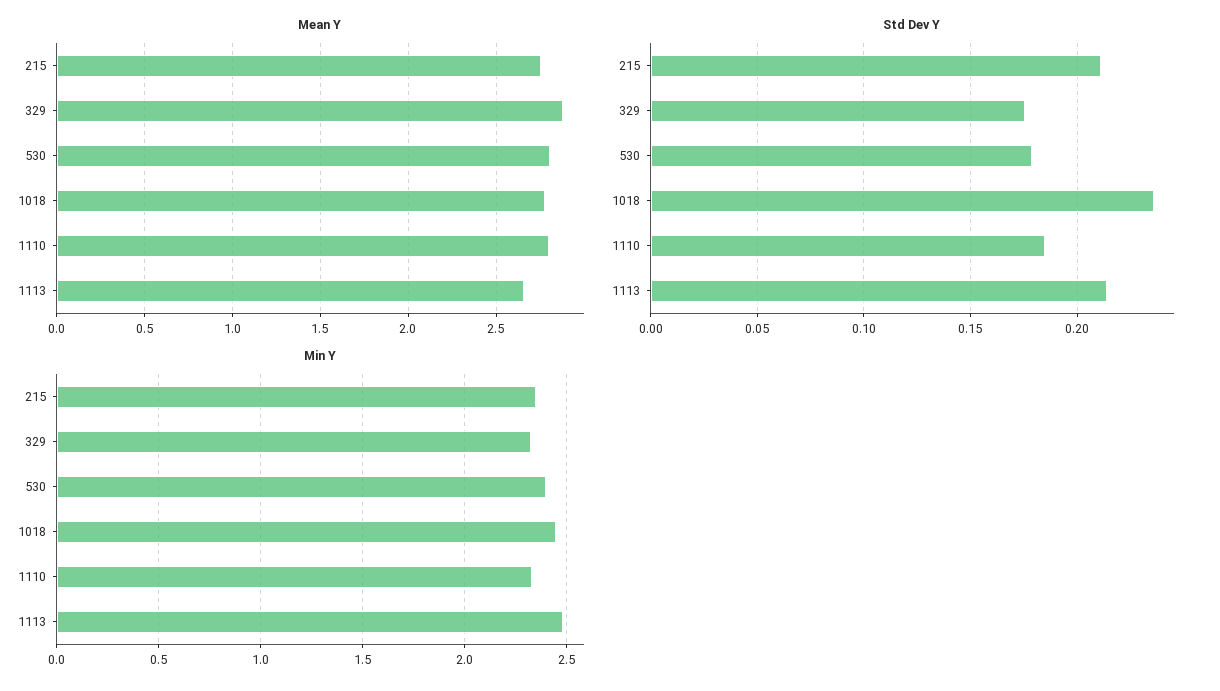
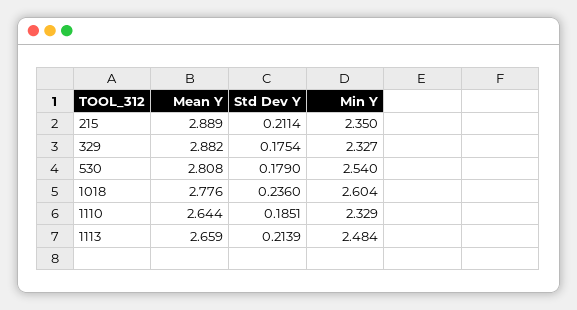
  {
    "Mean Y": {
-     "215": 2.75,
+     "215": 2.889,
      "329": 2.882,
      "530": 2.808,
      "1018": 2.776,
-     "1110": 2.8,
+     "1110": 2.644,
      "1113": 2.659
    },
    "Std Dev Y": {
      "215": 0.2114,
      "329": 0.1754,
      "530": 0.179,
      "1018": 0.236,
      "1110": 0.1851,
      "1113": 0.2139
    },
    "Min Y": {
      "215": 2.35,
      "329": 2.327,
-     "530": 2.4,
+     "530": 2.54,
-     "1018": 2.45,
+     "1018": 2.604,
      "1110": 2.329,
      "1113": 2.484
    }
  }

